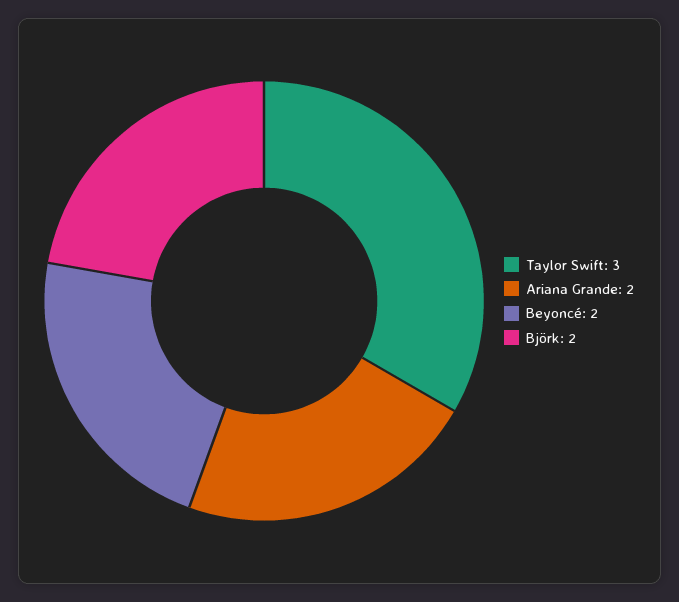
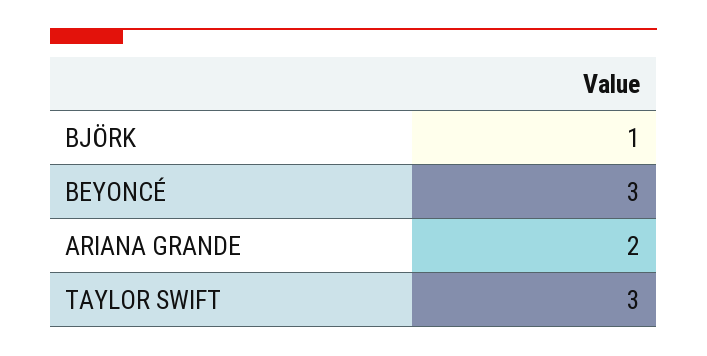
  {
    "Taylor Swift": 3,
    "Ariana Grande": 2,
-   "Beyoncé": 2,
+   "Beyoncé": 3,
-   "Björk": 2
+   "Björk": 1
  }

